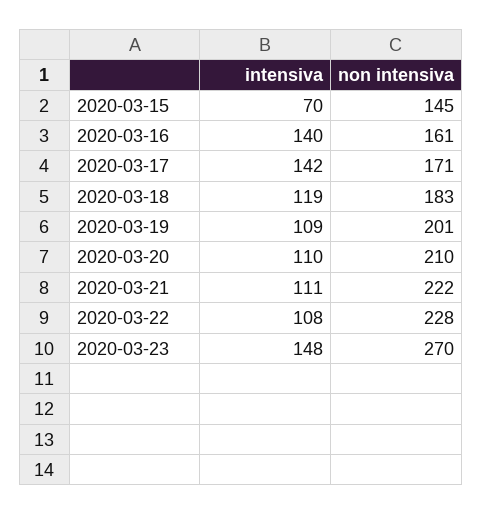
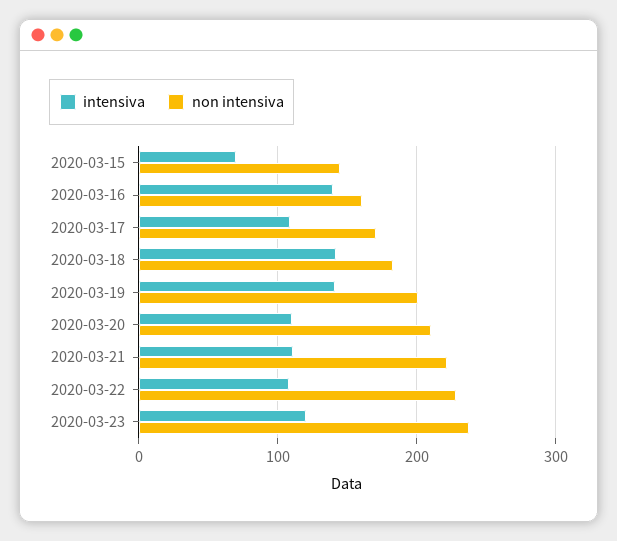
  {
    "intensiva": {
      "2020-03-15": 70,
      "2020-03-16": 140,
-     "2020-03-17": 142,
+     "2020-03-17": 110,
-     "2020-03-18": 119,
+     "2020-03-18": 140,
-     "2020-03-19": 109,
+     "2020-03-19": 140,
      "2020-03-20": 110,
      "2020-03-21": 111,
      "2020-03-22": 108,
-     "2020-03-23": 148
+     "2020-03-23": 120
    },
    "non intensiva": {
      "2020-03-15": 145,
      "2020-03-16": 161,
      "2020-03-17": 171,
      "2020-03-18": 183,
      "2020-03-19": 201,
      "2020-03-20": 210,
      "2020-03-21": 222,
      "2020-03-22": 228,
-     "2020-03-23": 270
+     "2020-03-23": 240
    }
  }

